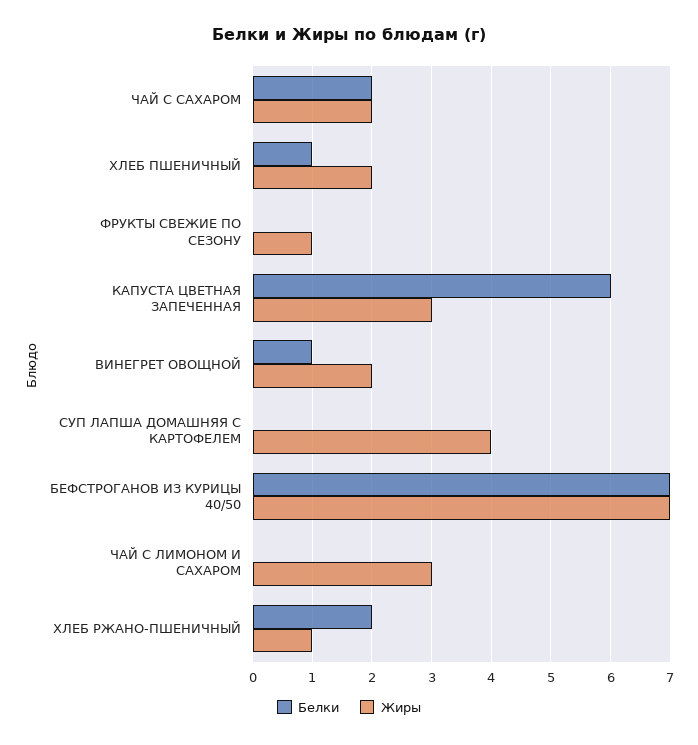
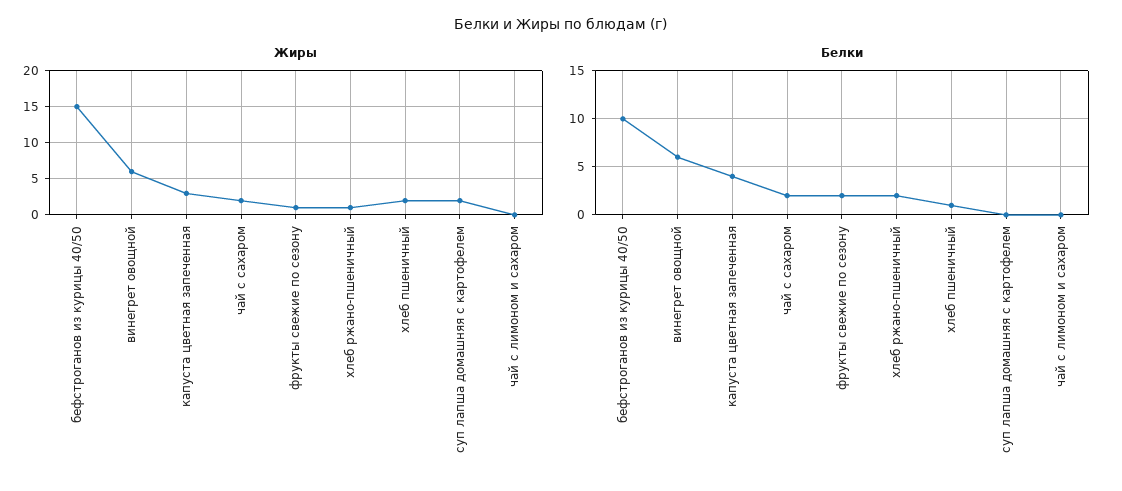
  {
    "Белки": {
      "ЧАЙ С САХАРОМ": 2,
      "ХЛЕБ ПШЕНИЧНЫЙ": 1,
-     "ФРУКТЫ СВЕЖИЕ ПО СЕЗОНУ": 0,
+     "ФРУКТЫ СВЕЖИЕ ПО СЕЗОНУ": 2,
-     "КАПУСТА ЦВЕТНАЯ ЗАПЕЧЕННАЯ": 6,
+     "КАПУСТА ЦВЕТНАЯ ЗАПЕЧЕННАЯ": 4,
-     "ВИНЕГРЕТ ОВОЩНОЙ": 1,
+     "ВИНЕГРЕТ ОВОЩНОЙ": 6,
      "СУП ЛАПША ДОМАШНЯЯ С КАРТОФЕЛЕМ": 0,
-     "БЕФСТРОГАНОВ ИЗ КУРИЦЫ 40/50": 7,
+     "БЕФСТРОГАНОВ ИЗ КУРИЦЫ 40/50": 10,
      "ЧАЙ С ЛИМОНОМ И САХАРОМ": 0,
      "ХЛЕБ РЖАНО-ПШЕНИЧНЫЙ": 2
    },
    "Жиры": {
      "ЧАЙ С САХАРОМ": 2,
      "ХЛЕБ ПШЕНИЧНЫЙ": 2,
      "ФРУКТЫ СВЕЖИЕ ПО СЕЗОНУ": 1,
      "КАПУСТА ЦВЕТНАЯ ЗАПЕЧЕННАЯ": 3,
-     "ВИНЕГРЕТ ОВОЩНОЙ": 2,
+     "ВИНЕГРЕТ ОВОЩНОЙ": 6,
-     "СУП ЛАПША ДОМАШНЯЯ С КАРТОФЕЛЕМ": 4,
+     "СУП ЛАПША ДОМАШНЯЯ С КАРТОФЕЛЕМ": 2,
-     "БЕФСТРОГАНОВ ИЗ КУРИЦЫ 40/50": 7,
+     "БЕФСТРОГАНОВ ИЗ КУРИЦЫ 40/50": 15,
-     "ЧАЙ С ЛИМОНОМ И САХАРОМ": 3,
+     "ЧАЙ С ЛИМОНОМ И САХАРОМ": 0,
      "ХЛЕБ РЖАНО-ПШЕНИЧНЫЙ": 1
    }
  }

